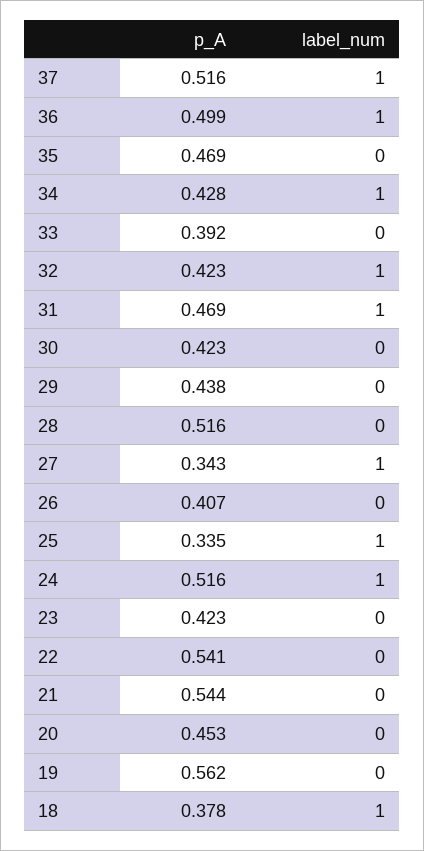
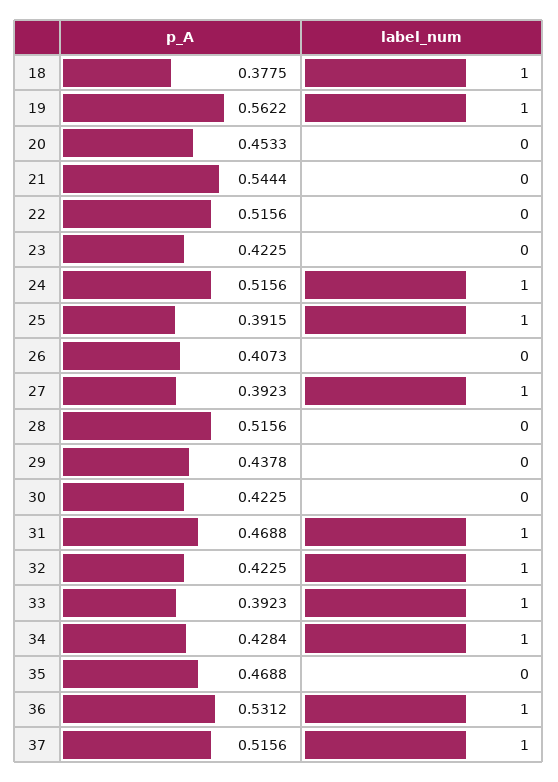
  {
    "p_A": {
      "37": 0.5156,
-     "36": 0.499,
+     "36": 0.5312,
      "35": 0.4688,
      "34": 0.4284,
      "33": 0.3923,
      "32": 0.4225,
      "31": 0.4688,
      "30": 0.4225,
      "29": 0.4378,
      "28": 0.5156,
-     "27": 0.343,
+     "27": 0.3923,
      "26": 0.4073,
-     "25": 0.335,
+     "25": 0.3915,
      "24": 0.5156,
      "23": 0.4225,
-     "22": 0.541,
+     "22": 0.5156,
      "21": 0.5444,
      "20": 0.4533,
      "19": 0.5622,
      "18": 0.3775
    },
    "label_num": {
      "37": 1,
      "36": 1,
      "35": 0,
      "34": 1,
-     "33": 0,
+     "33": 1,
      "32": 1,
      "31": 1,
      "30": 0,
      "29": 0,
      "28": 0,
      "27": 1,
      "26": 0,
      "25": 1,
      "24": 1,
      "23": 0,
      "22": 0,
      "21": 0,
      "20": 0,
-     "19": 0,
+     "19": 1,
      "18": 1
    }
  }

